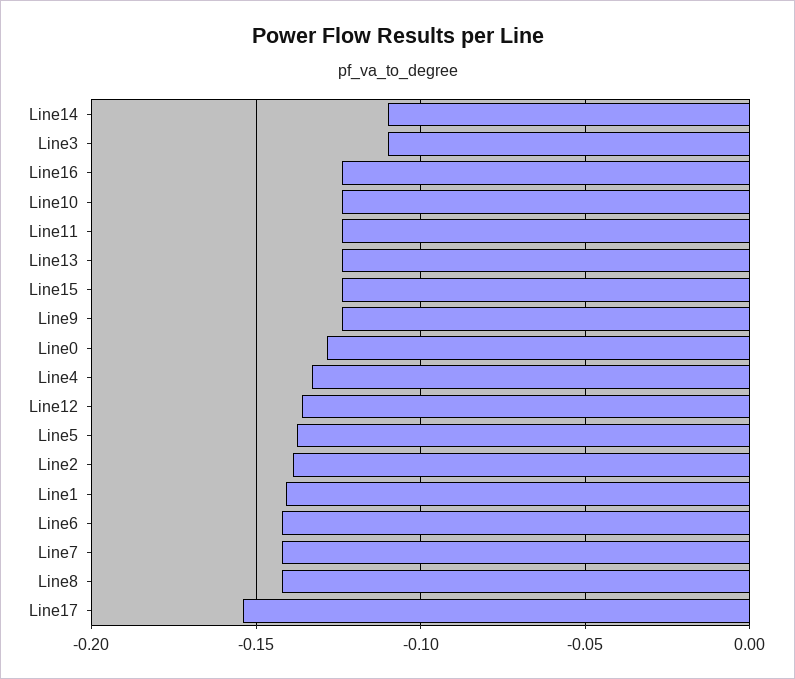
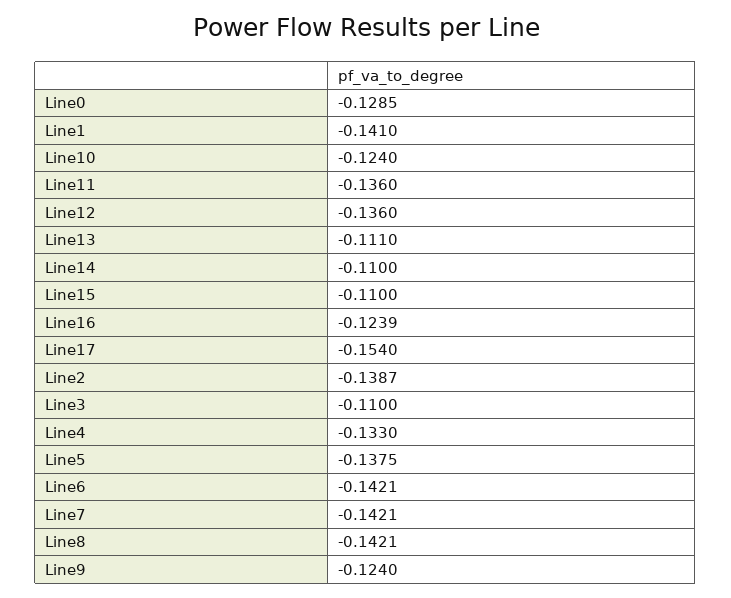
  {
    "Line14": -0.11,
    "Line3": -0.11,
    "Line16": -0.1239,
    "Line10": -0.124,
-   "Line11": -0.125,
+   "Line11": -0.136,
-   "Line13": -0.125,
+   "Line13": -0.111,
-   "Line15": -0.125,
+   "Line15": -0.11,
    "Line9": -0.124,
    "Line0": -0.1285,
    "Line4": -0.133,
    "Line12": -0.136,
    "Line5": -0.1375,
    "Line2": -0.1387,
    "Line1": -0.141,
    "Line6": -0.1421,
    "Line7": -0.1421,
    "Line8": -0.1421,
    "Line17": -0.154
  }

